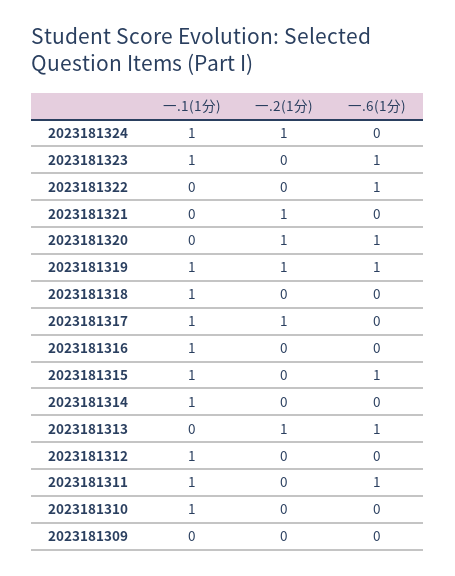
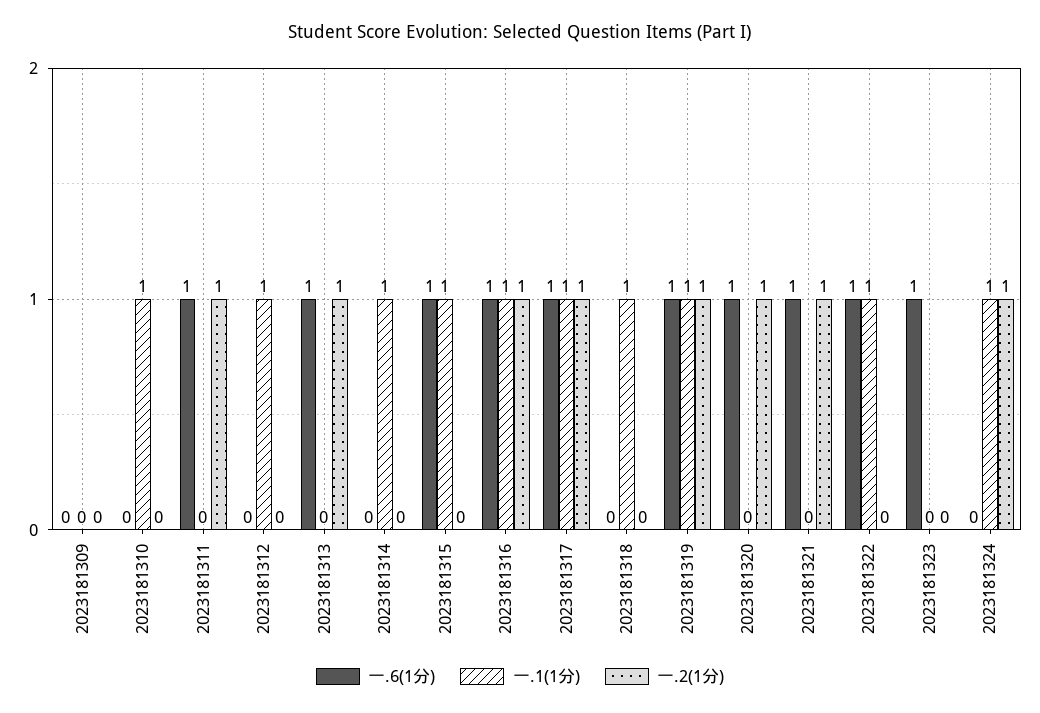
  {
    "一.1(1分)": {
      "2023181324": 1,
-     "2023181323": 1,
+     "2023181323": 0,
-     "2023181322": 0,
+     "2023181322": 1,
      "2023181321": 0,
      "2023181320": 0,
      "2023181319": 1,
      "2023181318": 1,
      "2023181317": 1,
      "2023181316": 1,
      "2023181315": 1,
      "2023181314": 1,
      "2023181313": 0,
      "2023181312": 1,
-     "2023181311": 1,
+     "2023181311": 0,
      "2023181310": 1,
      "2023181309": 0
    },
    "一.2(1分)": {
      "2023181324": 1,
      "2023181323": 0,
      "2023181322": 0,
      "2023181321": 1,
      "2023181320": 1,
      "2023181319": 1,
      "2023181318": 0,
      "2023181317": 1,
-     "2023181316": 0,
+     "2023181316": 1,
      "2023181315": 0,
      "2023181314": 0,
      "2023181313": 1,
      "2023181312": 0,
-     "2023181311": 0,
+     "2023181311": 1,
      "2023181310": 0,
      "2023181309": 0
    },
    "一.6(1分)": {
      "2023181324": 0,
      "2023181323": 1,
      "2023181322": 1,
-     "2023181321": 0,
+     "2023181321": 1,
      "2023181320": 1,
      "2023181319": 1,
      "2023181318": 0,
-     "2023181317": 0,
+     "2023181317": 1,
-     "2023181316": 0,
+     "2023181316": 1,
      "2023181315": 1,
      "2023181314": 0,
      "2023181313": 1,
      "2023181312": 0,
      "2023181311": 1,
      "2023181310": 0,
      "2023181309": 0
    }
  }

